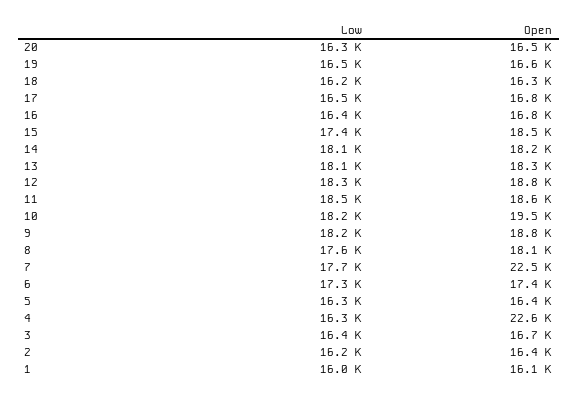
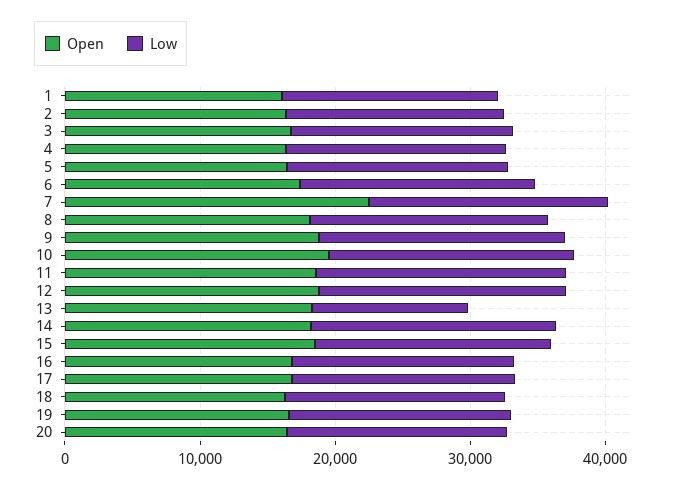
  {
    "Low": {
      "20": 16300,
      "19": 16500,
      "18": 16200,
      "17": 16500,
      "16": 16400,
      "15": 17400,
      "14": 18100,
-     "13": 18100,
+     "13": 12000,
      "12": 18300,
      "11": 18500,
      "10": 18200,
      "9": 18200,
      "8": 17600,
      "7": 17700,
      "6": 17300,
      "5": 16300,
      "4": 16300,
      "3": 16400,
      "2": 16200,
      "1": 16000
    },
    "Open": {
      "20": 16500,
      "19": 16600,
      "18": 16300,
      "17": 16800,
      "16": 16800,
      "15": 18500,
      "14": 18200,
      "13": 18300,
      "12": 18800,
      "11": 18600,
      "10": 19500,
      "9": 18800,
      "8": 18100,
      "7": 22500,
      "6": 17400,
      "5": 16400,
-     "4": 22600,
+     "4": 16000,
      "3": 16700,
      "2": 16400,
      "1": 16100
    }
  }

